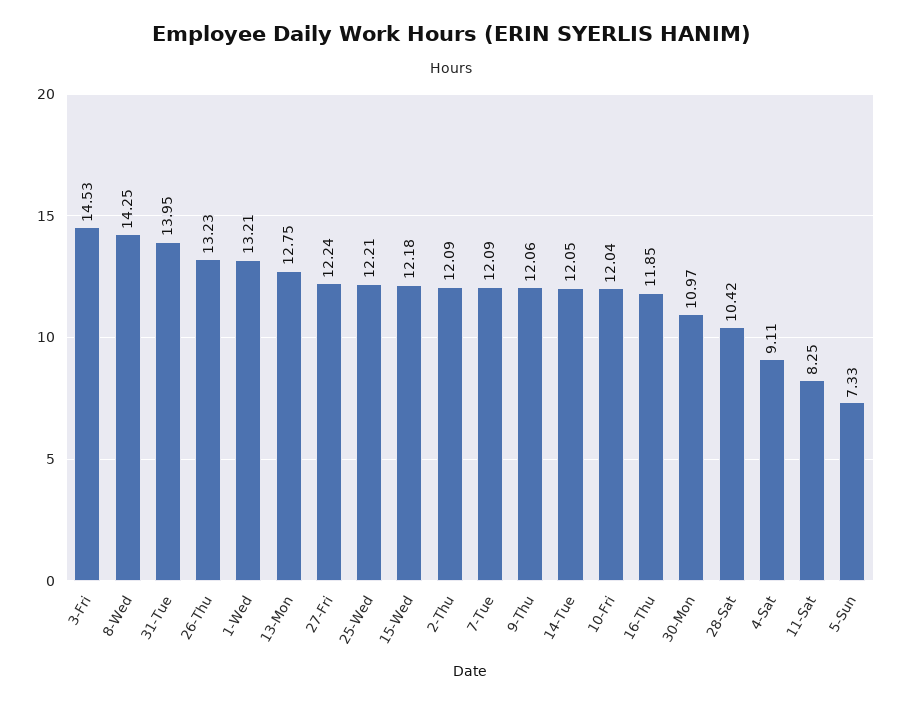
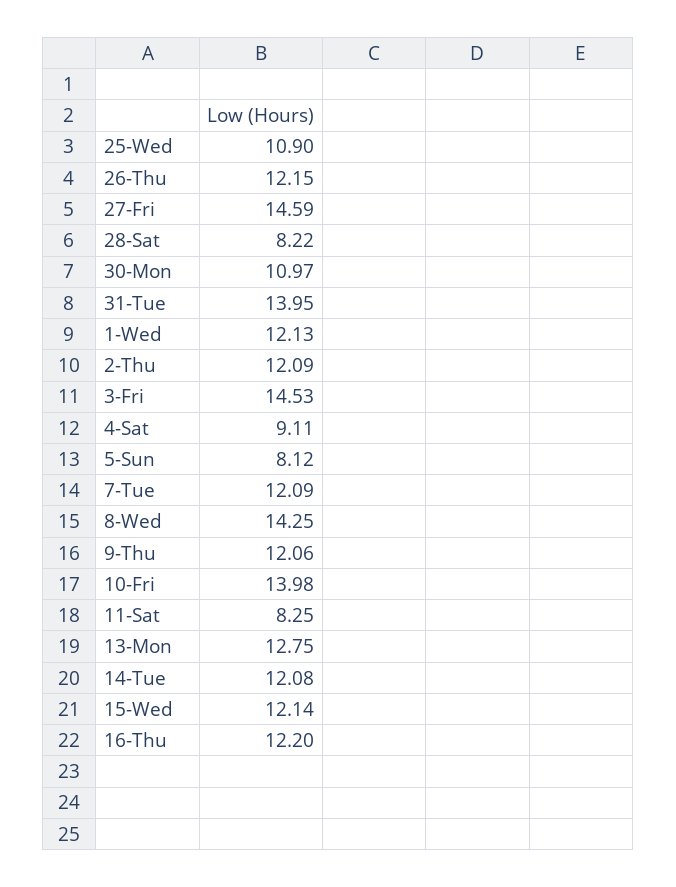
  {
    "3-Fri": 14.53,
    "8-Wed": 14.25,
    "31-Tue": 13.95,
-   "26-Thu": 13.23,
+   "26-Thu": 12.15,
-   "1-Wed": 13.21,
+   "1-Wed": 12.13,
    "13-Mon": 12.75,
-   "27-Fri": 12.24,
+   "27-Fri": 14.59,
-   "25-Wed": 12.21,
+   "25-Wed": 10.9,
-   "15-Wed": 12.18,
+   "15-Wed": 12.14,
    "2-Thu": 12.09,
    "7-Tue": 12.09,
    "9-Thu": 12.06,
-   "14-Tue": 12.05,
+   "14-Tue": 12.08,
-   "10-Fri": 12.04,
+   "10-Fri": 13.98,
-   "16-Thu": 11.85,
+   "16-Thu": 12.2,
    "30-Mon": 10.97,
-   "28-Sat": 10.42,
+   "28-Sat": 8.22,
    "4-Sat": 9.11,
    "11-Sat": 8.25,
-   "5-Sun": 7.33
+   "5-Sun": 8.12
  }

